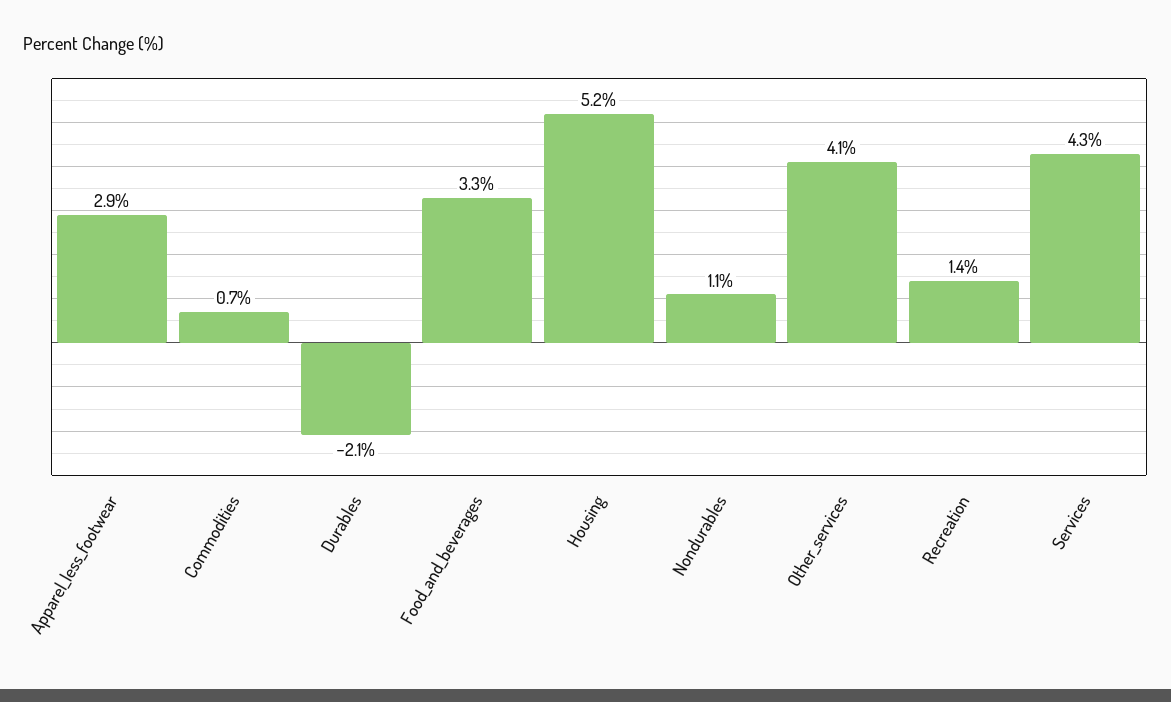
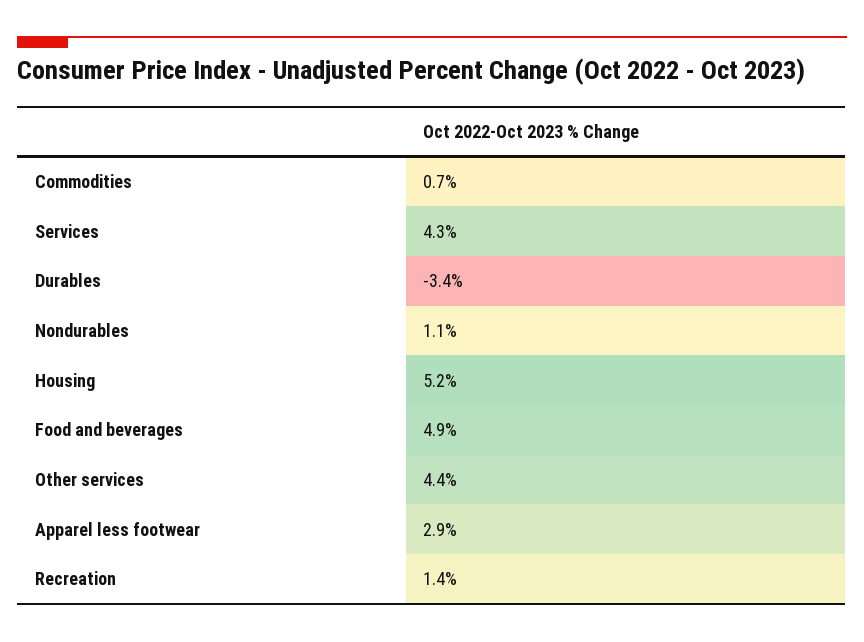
  {
    "Apparel_less_footwear": 2.9,
    "Commodities": 0.7,
-   "Durables": -2.1,
+   "Durables": -3.4,
-   "Food_and_beverages": 3.3,
+   "Food_and_beverages": 4.9,
    "Housing": 5.2,
    "Nondurables": 1.1,
-   "Other_services": 4.1,
+   "Other_services": 4.4,
    "Recreation": 1.4,
    "Services": 4.3
  }

